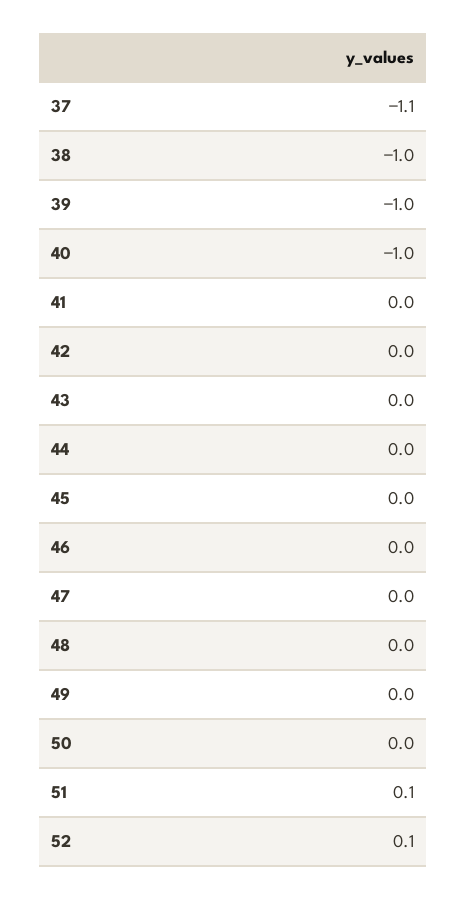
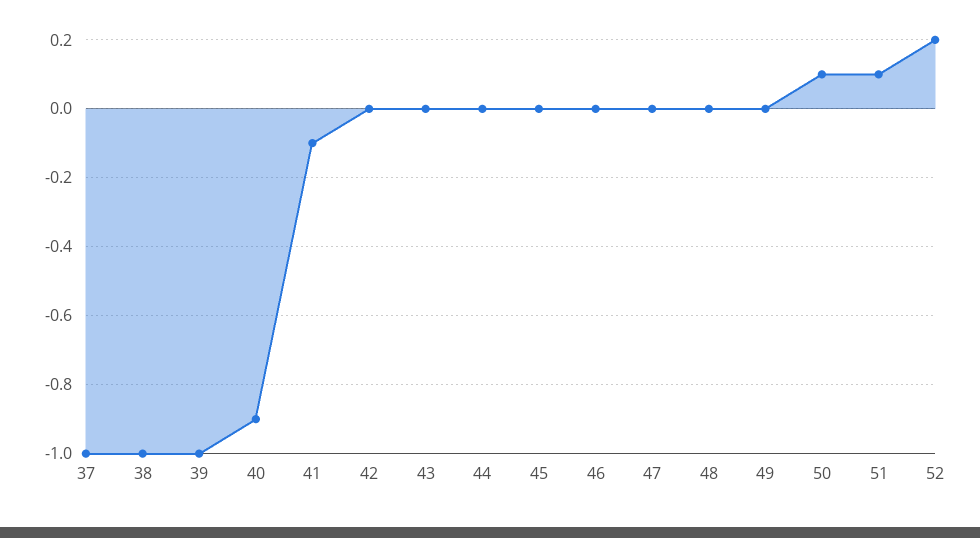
  {
-   "37": -1.1,
+   "37": -1,
    "38": -1,
    "39": -1,
-   "40": -1,
+   "40": -0.9,
-   "41": 0,
+   "41": -0.1,
    "42": 0,
    "43": 0,
    "44": 0,
    "45": 0,
    "46": 0,
    "47": 0,
    "48": 0,
    "49": 0,
-   "50": 0,
+   "50": 0.1,
    "51": 0.1,
-   "52": 0.1
+   "52": 0.2
  }

